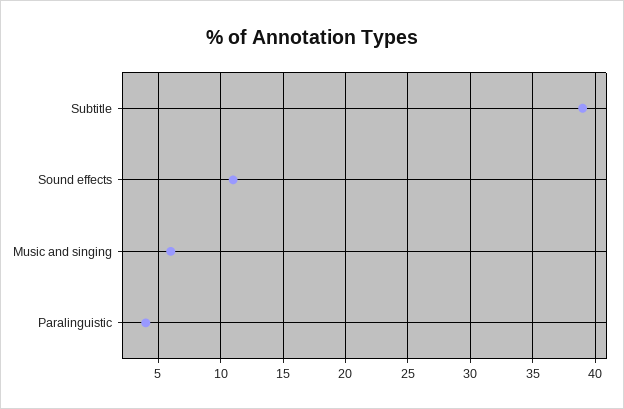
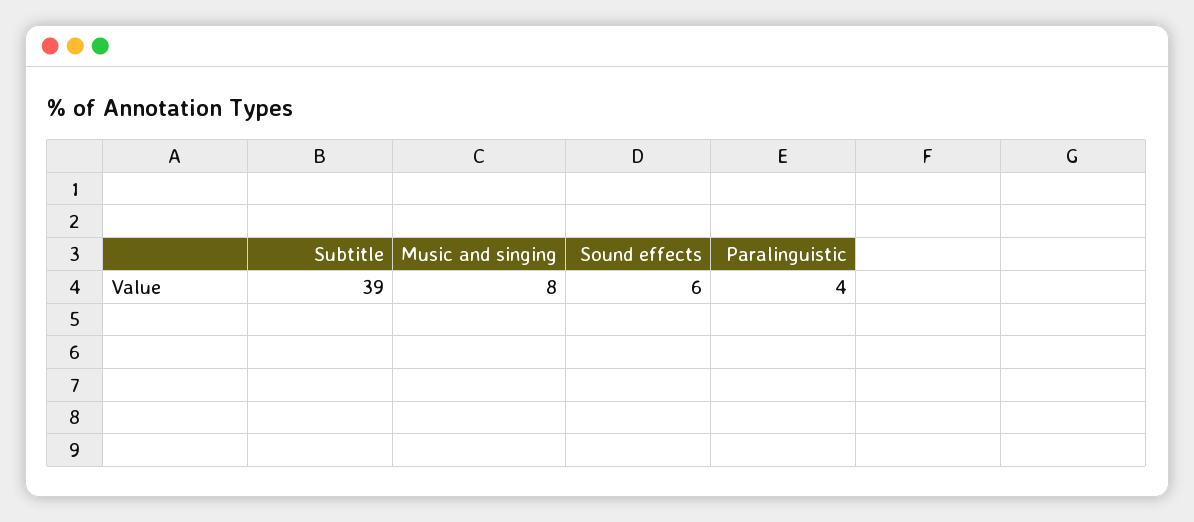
  {
    "Subtitle": 39,
-   "Sound effects": 11,
+   "Sound effects": 6,
-   "Music and singing": 6,
+   "Music and singing": 8,
    "Paralinguistic": 4
  }

